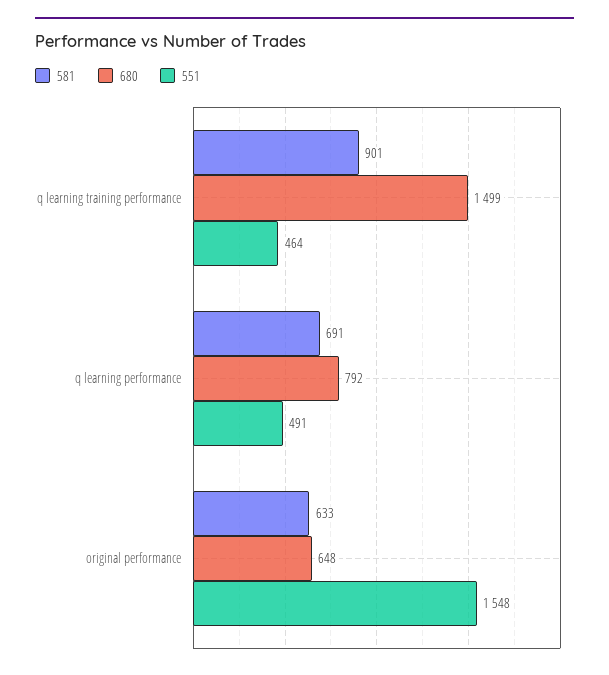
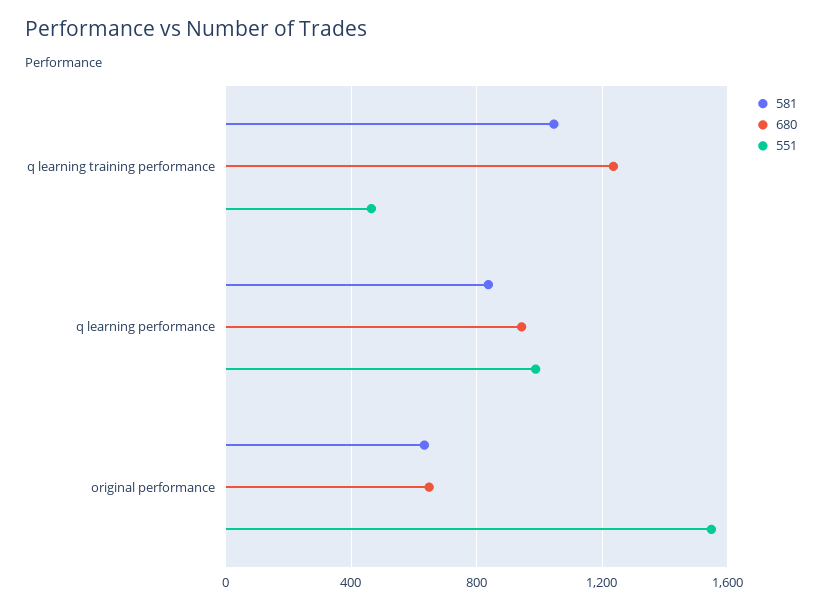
  {
    "581": {
-     "q learning training performance": 901,
+     "q learning training performance": 1050,
-     "q learning performance": 691,
+     "q learning performance": 850,
      "original performance": 633
    },
    "680": {
-     "q learning training performance": 1499,
+     "q learning training performance": 1250,
-     "q learning performance": 792,
+     "q learning performance": 950,
      "original performance": 648
    },
    "551": {
      "q learning training performance": 464,
-     "q learning performance": 491,
+     "q learning performance": 1000,
      "original performance": 1548
    }
  }

